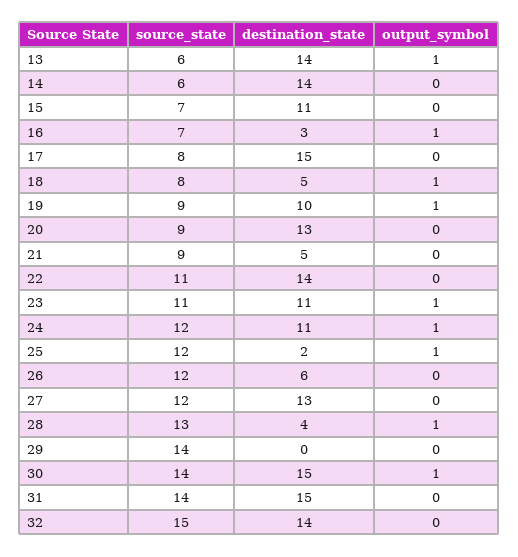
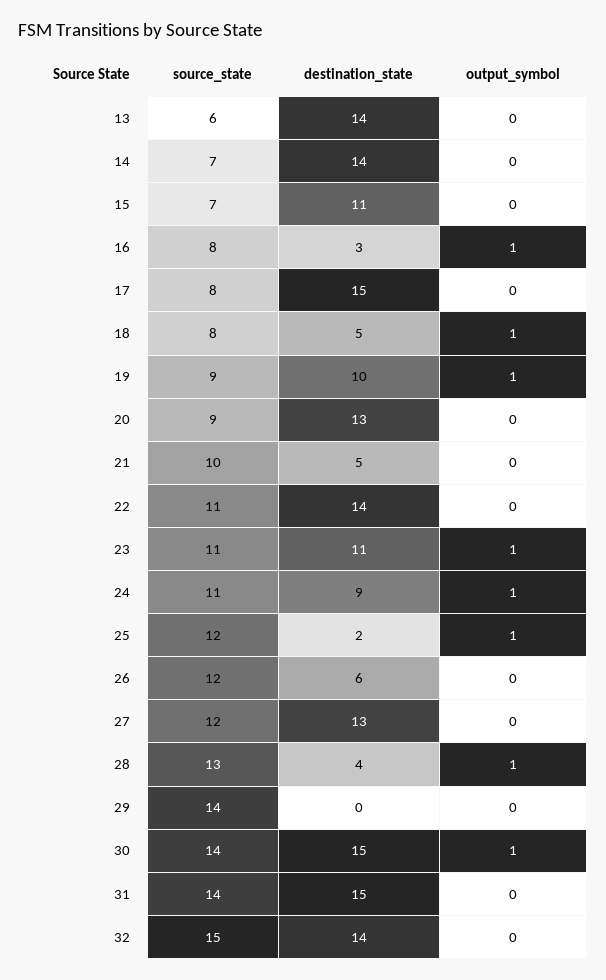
  {
    "source_state": {
      "13": 6,
-     "14": 6,
+     "14": 7,
      "15": 7,
-     "16": 7,
+     "16": 8,
      "17": 8,
      "18": 8,
      "19": 9,
      "20": 9,
-     "21": 9,
+     "21": 10,
      "22": 11,
      "23": 11,
-     "24": 12,
+     "24": 11,
      "25": 12,
      "26": 12,
      "27": 12,
      "28": 13,
      "29": 14,
      "30": 14,
      "31": 14,
      "32": 15
    },
    "destination_state": {
      "13": 14,
      "14": 14,
      "15": 11,
      "16": 3,
      "17": 15,
      "18": 5,
      "19": 10,
      "20": 13,
      "21": 5,
      "22": 14,
      "23": 11,
-     "24": 11,
+     "24": 9,
      "25": 2,
      "26": 6,
      "27": 13,
      "28": 4,
      "29": 0,
      "30": 15,
      "31": 15,
      "32": 14
    },
    "output_symbol": {
-     "13": 1,
+     "13": 0,
      "14": 0,
      "15": 0,
      "16": 1,
      "17": 0,
      "18": 1,
      "19": 1,
      "20": 0,
      "21": 0,
      "22": 0,
      "23": 1,
      "24": 1,
      "25": 1,
      "26": 0,
      "27": 0,
      "28": 1,
      "29": 0,
      "30": 1,
      "31": 0,
      "32": 0
    }
  }

